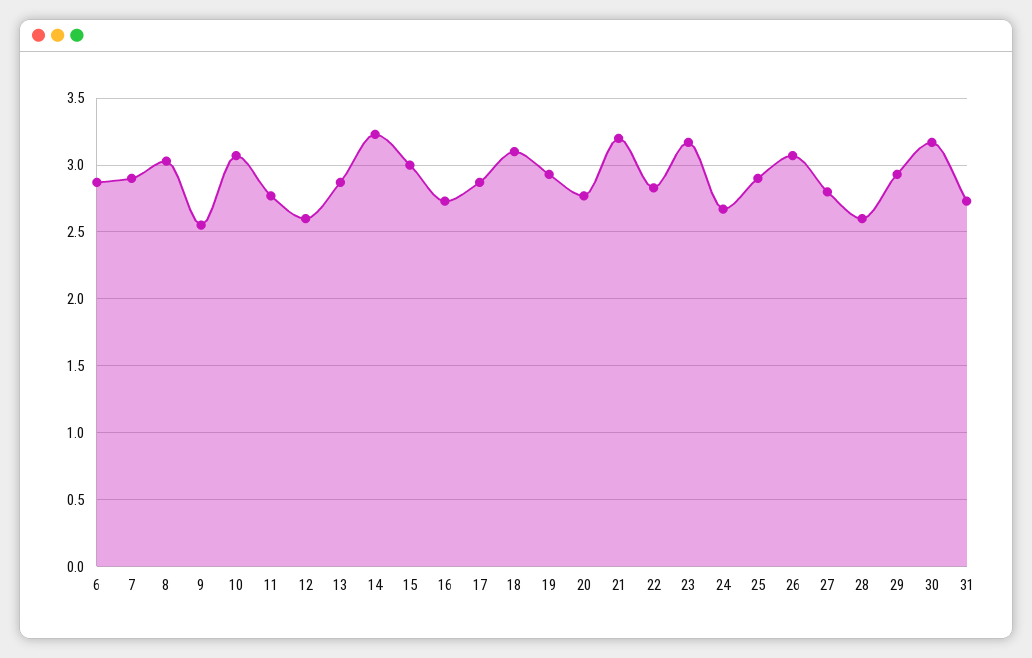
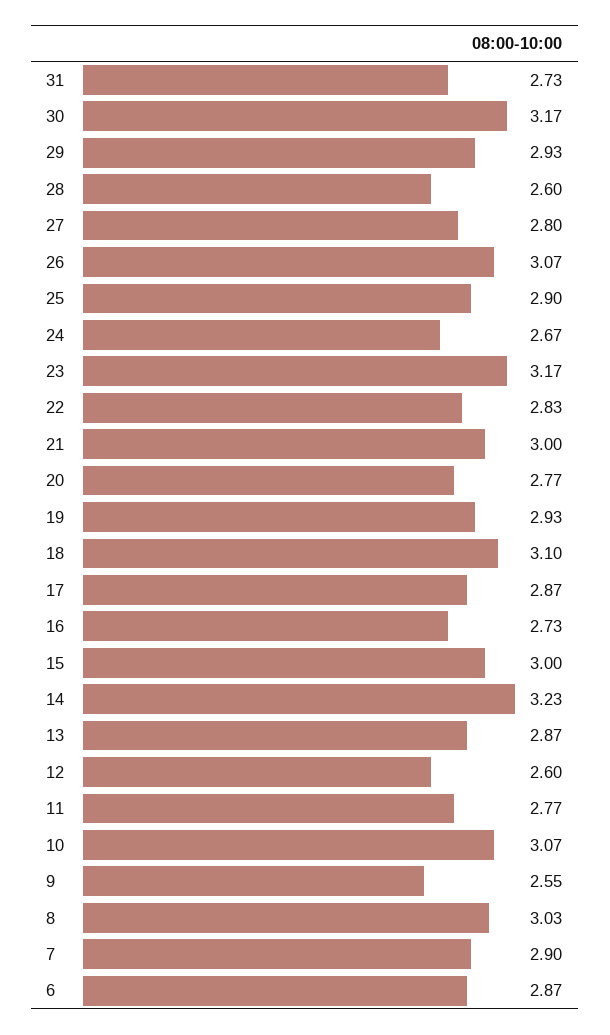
  {
    "6": 2.87,
    "7": 2.9,
    "8": 3.03,
    "9": 2.55,
    "10": 3.07,
    "11": 2.77,
    "12": 2.6,
    "13": 2.87,
    "14": 3.23,
    "15": 3,
    "16": 2.73,
    "17": 2.87,
    "18": 3.1,
    "19": 2.93,
    "20": 2.77,
-   "21": 3.2,
+   "21": 3,
    "22": 2.83,
    "23": 3.17,
    "24": 2.67,
    "25": 2.9,
    "26": 3.07,
    "27": 2.8,
    "28": 2.6,
    "29": 2.93,
    "30": 3.17,
    "31": 2.73
  }

